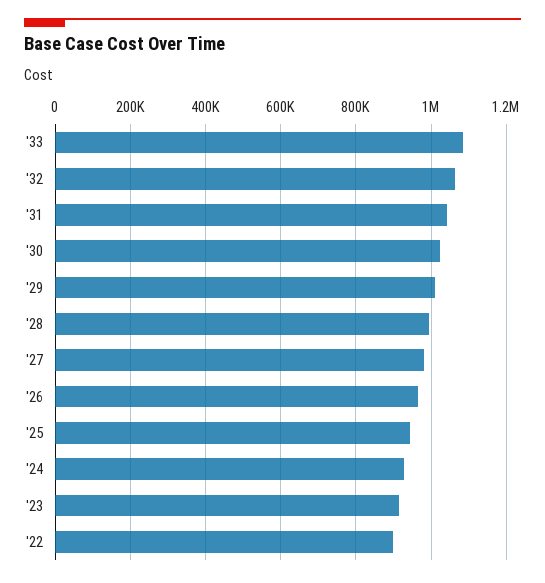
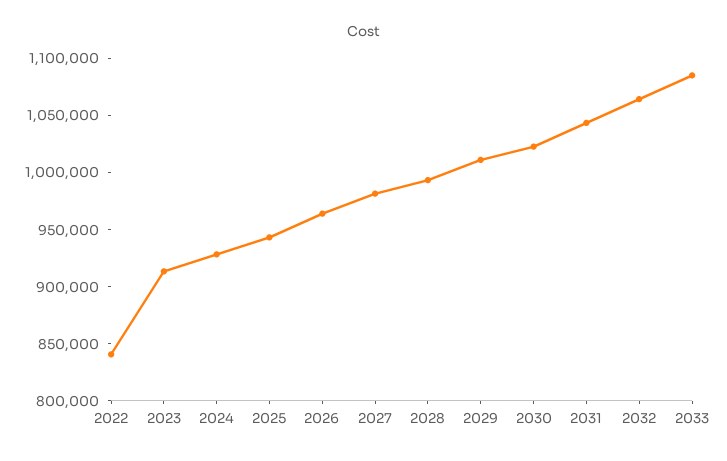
  {
    "'33": 1090000,
    "'32": 1060000,
    "'31": 1040000,
    "'30": 1020000,
    "'29": 1010000,
    "'28": 990000,
    "'27": 980000,
    "'26": 960000,
    "'25": 940000,
    "'24": 930000,
    "'23": 910000,
-   "'22": 900000
+   "'22": 840000
  }

